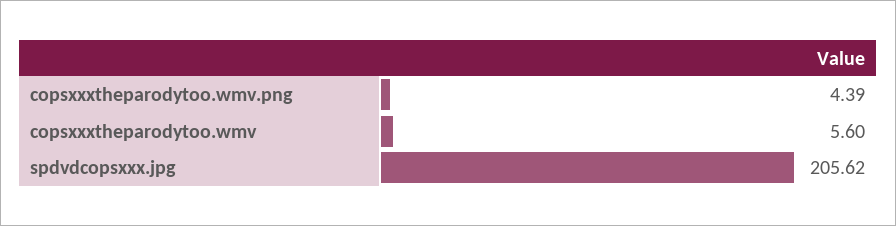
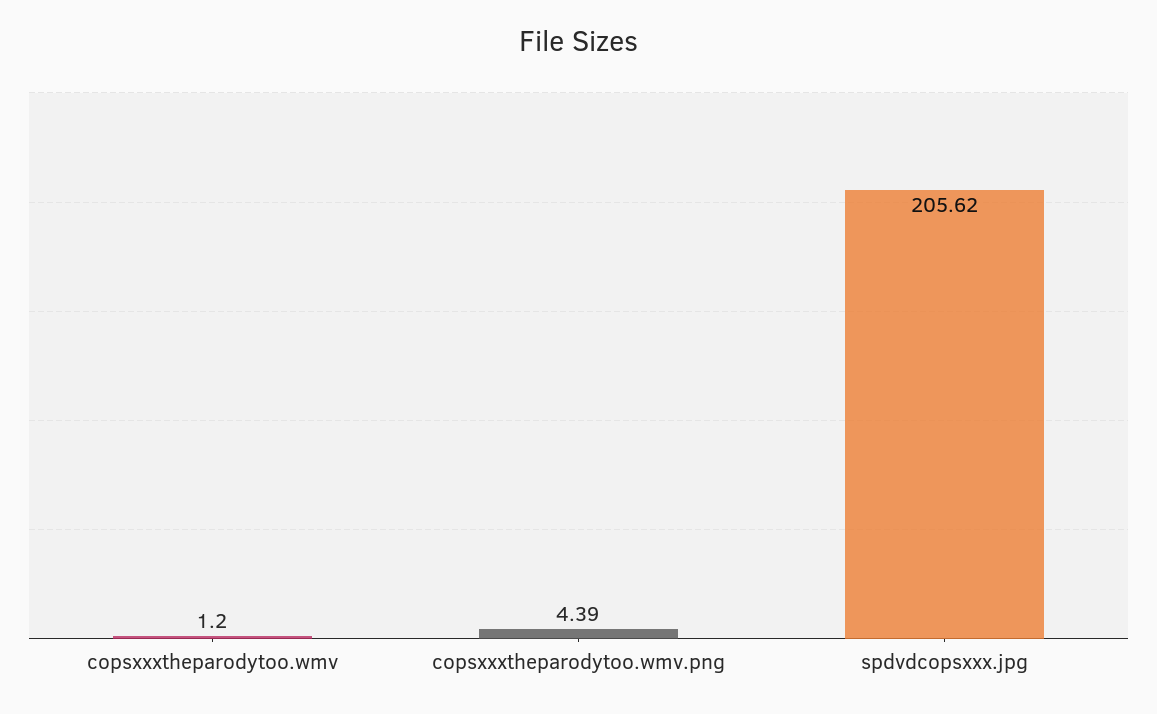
  {
    "copsxxxtheparodytoo.wmv.png": 4.39,
-   "copsxxxtheparodytoo.wmv": 5.6,
+   "copsxxxtheparodytoo.wmv": 1.2,
    "spdvdcopsxxx.jpg": 205.62
  }

